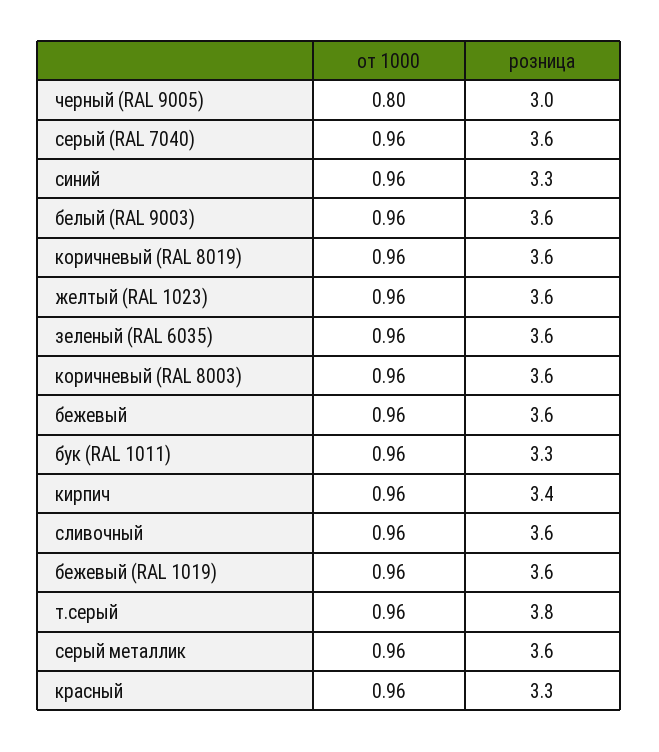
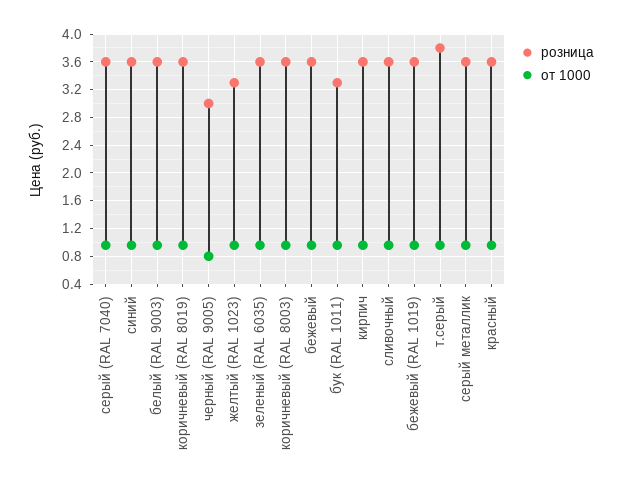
  {
    "от 1000": {
      "черный (RAL 9005)": 0.8,
      "серый (RAL 7040)": 0.96,
      "синий": 0.96,
      "белый (RAL 9003)": 0.96,
      "коричневый (RAL 8019)": 0.96,
      "желтый (RAL 1023)": 0.96,
      "зеленый (RAL 6035)": 0.96,
      "коричневый (RAL 8003)": 0.96,
      "бежевый": 0.96,
      "бук (RAL 1011)": 0.96,
      "кирпич": 0.96,
      "сливочный": 0.96,
      "бежевый (RAL 1019)": 0.96,
      "т.серый": 0.96,
      "серый металлик": 0.96,
      "красный": 0.96
    },
    "розница": {
      "черный (RAL 9005)": 3,
      "серый (RAL 7040)": 3.6,
-     "синий": 3.3,
+     "синий": 3.6,
      "белый (RAL 9003)": 3.6,
      "коричневый (RAL 8019)": 3.6,
-     "желтый (RAL 1023)": 3.6,
+     "желтый (RAL 1023)": 3.3,
      "зеленый (RAL 6035)": 3.6,
      "коричневый (RAL 8003)": 3.6,
      "бежевый": 3.6,
      "бук (RAL 1011)": 3.3,
-     "кирпич": 3.4,
+     "кирпич": 3.6,
      "сливочный": 3.6,
      "бежевый (RAL 1019)": 3.6,
      "т.серый": 3.8,
      "серый металлик": 3.6,
-     "красный": 3.3
+     "красный": 3.6
    }
  }

